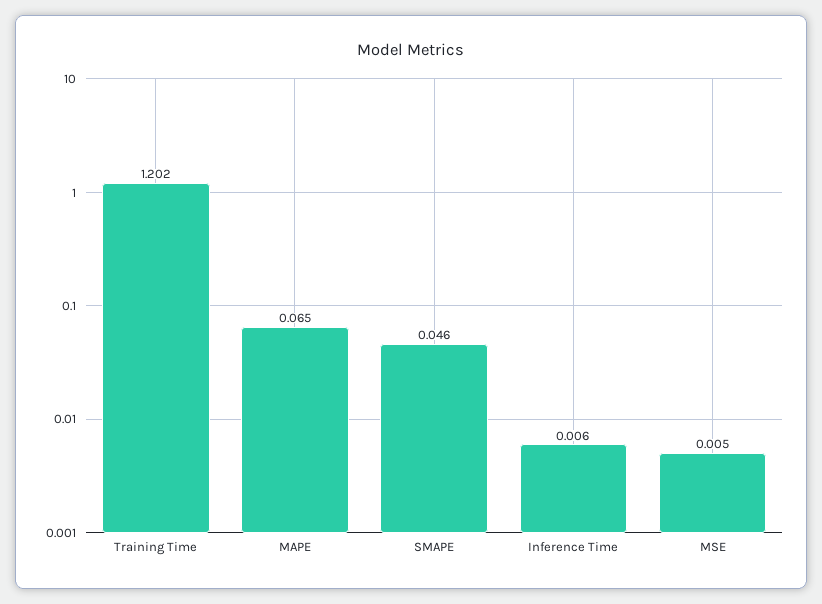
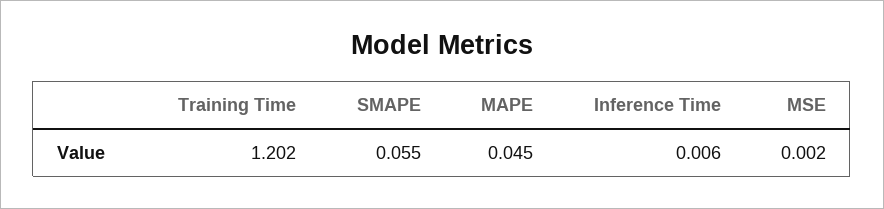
  {
    "Training Time": 1.202,
-   "MAPE": 0.065,
+   "MAPE": 0.045,
-   "SMAPE": 0.046,
+   "SMAPE": 0.055,
    "Inference Time": 0.006,
-   "MSE": 0.005
+   "MSE": 0.002
  }

